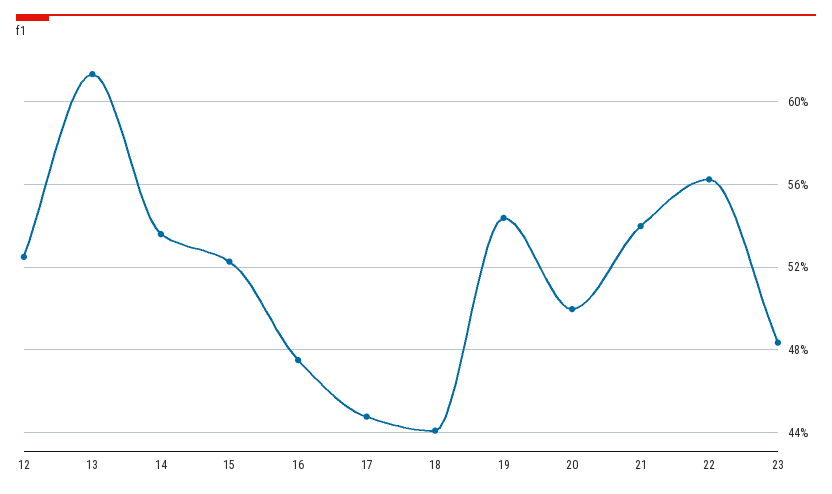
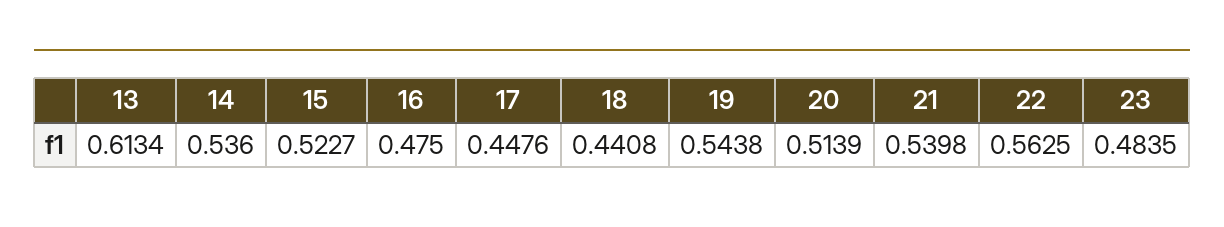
  {
-   "12": 0.525,
    "13": 0.6134,
    "14": 0.536,
    "15": 0.5227,
    "16": 0.475,
    "17": 0.4476,
    "18": 0.4408,
    "19": 0.5438,
-   "20": 0.5,
+   "20": 0.5139,
    "21": 0.5398,
    "22": 0.5625,
    "23": 0.4835
  }

